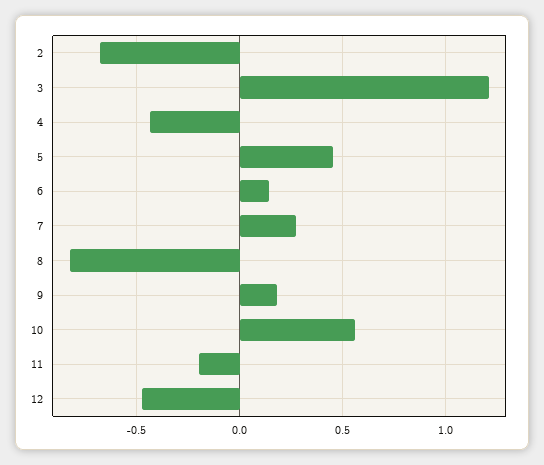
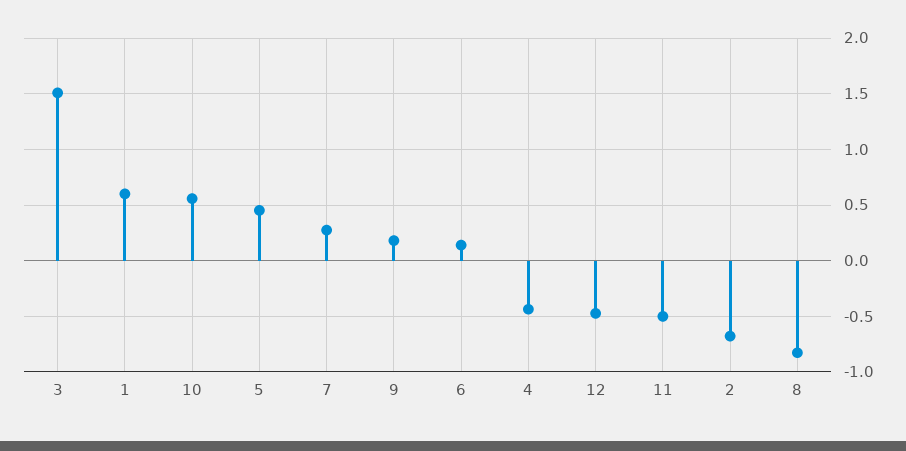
  {
    "2": -0.7,
-   "3": 1.2,
+   "3": 1.5,
    "4": -0.45,
    "5": 0.45,
    "6": 0.15,
    "7": 0.3,
    "8": -0.85,
    "9": 0.2,
    "10": 0.55,
-   "11": -0.2,
+   "11": -0.5,
-   "12": -0.45
+   "12": -0.45,
+   "1": 0.6
  }

